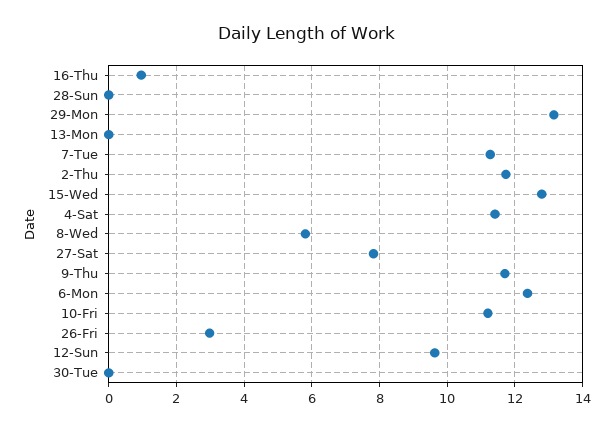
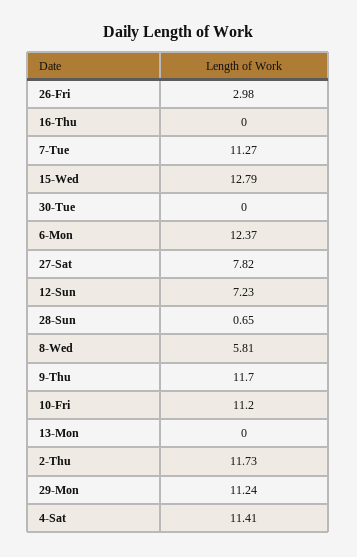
  {
-   "16-Thu": 1,
+   "16-Thu": 0,
-   "28-Sun": 0,
+   "28-Sun": 0.65,
-   "29-Mon": 13.2,
+   "29-Mon": 11.24,
    "13-Mon": 0,
    "7-Tue": 11.27,
    "2-Thu": 11.73,
    "15-Wed": 12.79,
    "4-Sat": 11.41,
    "8-Wed": 5.81,
    "27-Sat": 7.82,
    "9-Thu": 11.7,
    "6-Mon": 12.37,
    "10-Fri": 11.2,
    "26-Fri": 2.98,
-   "12-Sun": 9.6,
+   "12-Sun": 7.23,
    "30-Tue": 0
  }

